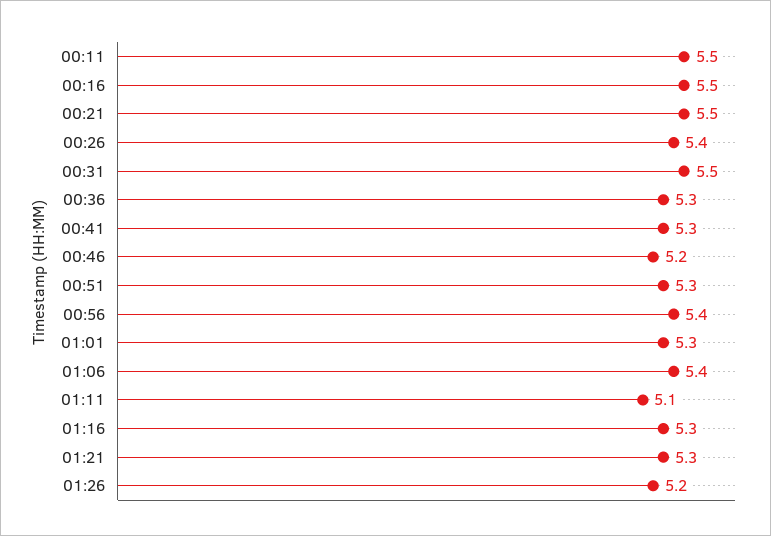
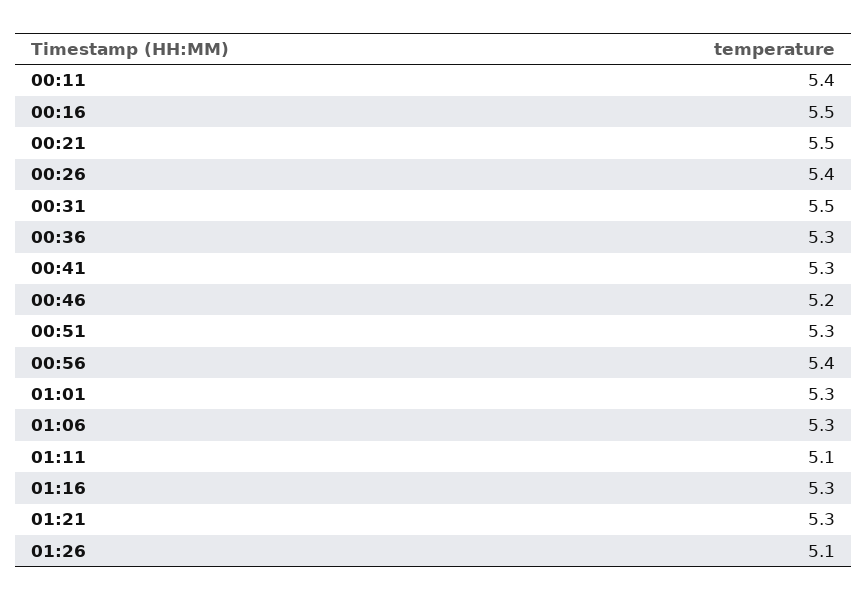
  {
-   "00:11": 5.5,
+   "00:11": 5.4,
    "00:16": 5.5,
    "00:21": 5.5,
    "00:26": 5.4,
    "00:31": 5.5,
    "00:36": 5.3,
    "00:41": 5.3,
    "00:46": 5.2,
    "00:51": 5.3,
    "00:56": 5.4,
    "01:01": 5.3,
-   "01:06": 5.4,
+   "01:06": 5.3,
    "01:11": 5.1,
    "01:16": 5.3,
    "01:21": 5.3,
-   "01:26": 5.2
+   "01:26": 5.1
  }

